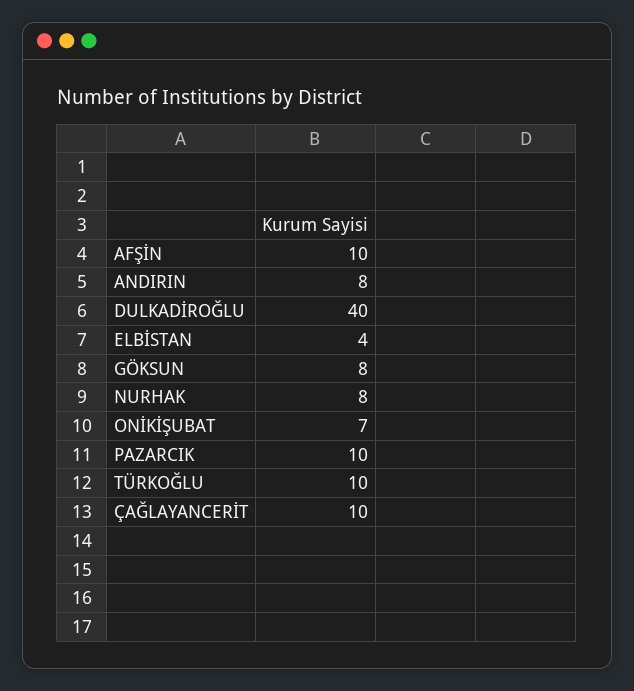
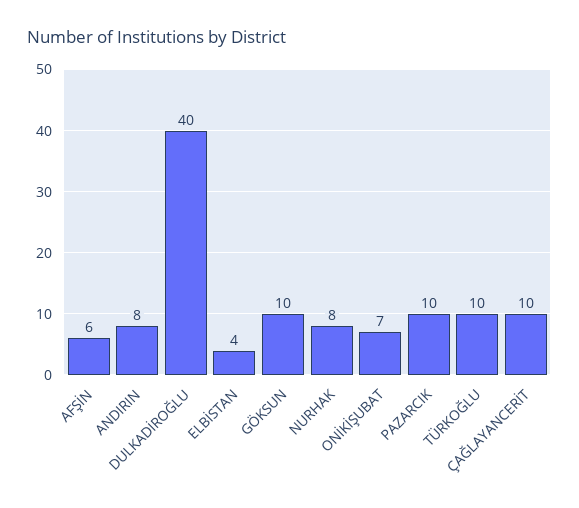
  {
-   "AFŞİN": 10,
+   "AFŞİN": 6,
    "ANDIRIN": 8,
    "DULKADİROĞLU": 40,
    "ELBİSTAN": 4,
-   "GÖKSUN": 8,
+   "GÖKSUN": 10,
    "NURHAK": 8,
    "ONİKİŞUBAT": 7,
    "PAZARCIK": 10,
    "TÜRKOĞLU": 10,
    "ÇAĞLAYANCERİT": 10
  }

